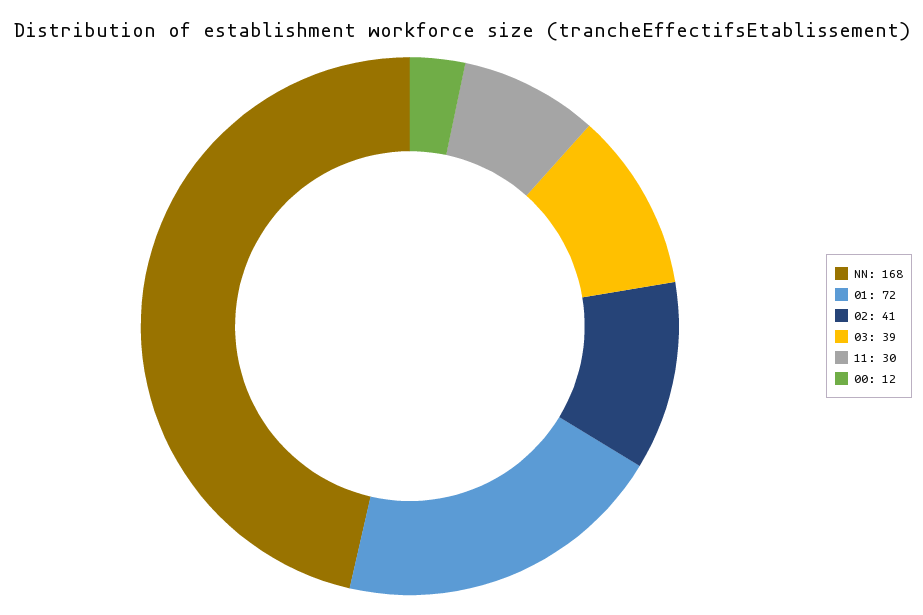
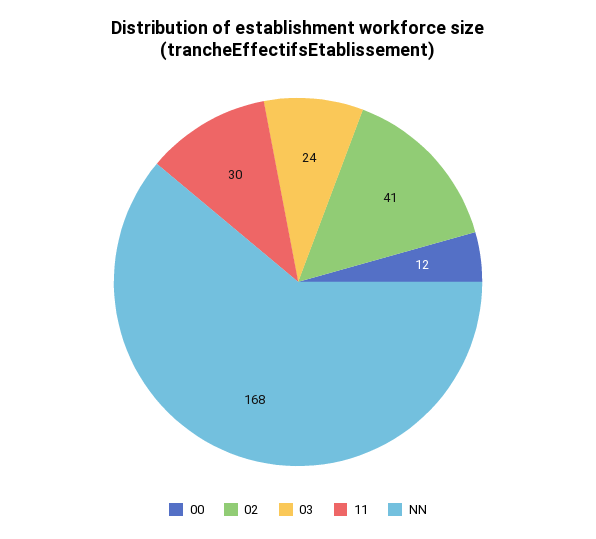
  {
    "NN": 168,
-   "01": 72,
    "02": 41,
-   "03": 39,
+   "03": 24,
    "11": 30,
    "00": 12
  }

